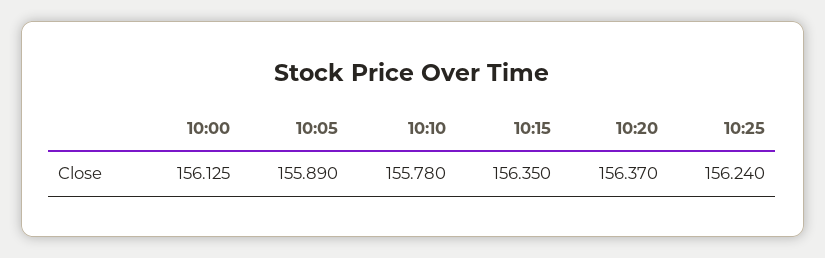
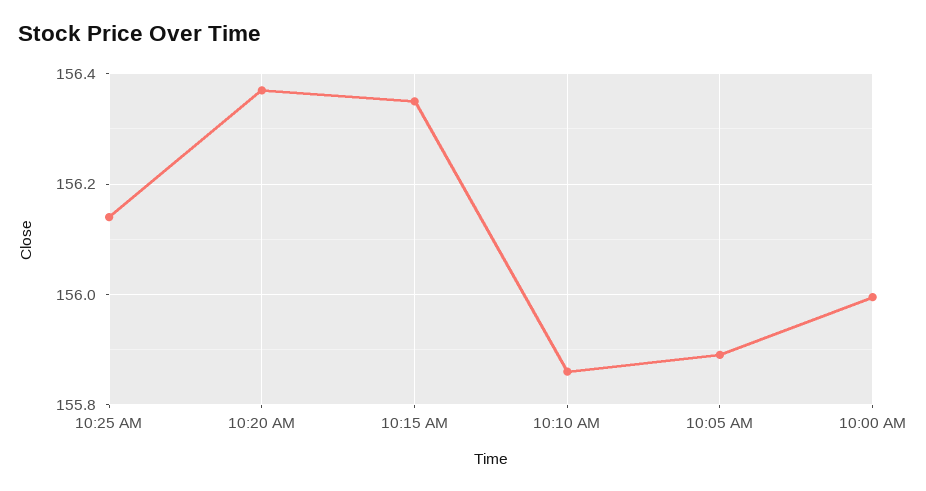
  {
-   "10:00": 156.125,
+   "10:00": 156,
    "10:05": 155.89,
-   "10:10": 155.78,
+   "10:10": 155.86,
    "10:15": 156.35,
    "10:20": 156.37,
-   "10:25": 156.24
+   "10:25": 156.14
  }

